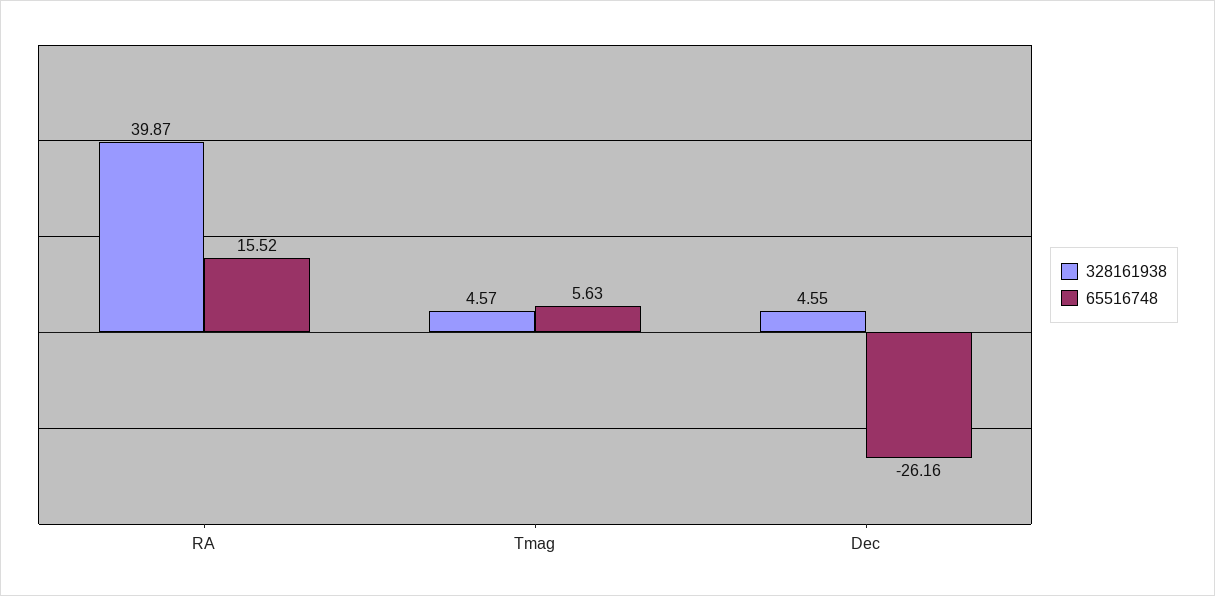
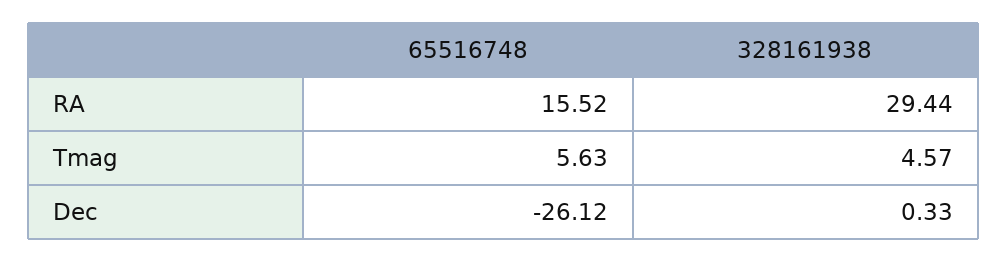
  {
    "328161938": {
-     "RA": 39.87,
+     "RA": 29.44,
      "Tmag": 4.57,
-     "Dec": 4.55
+     "Dec": 0.33
    },
    "65516748": {
      "RA": 15.52,
      "Tmag": 5.63,
-     "Dec": -26.16
+     "Dec": -26.12
    }
  }

